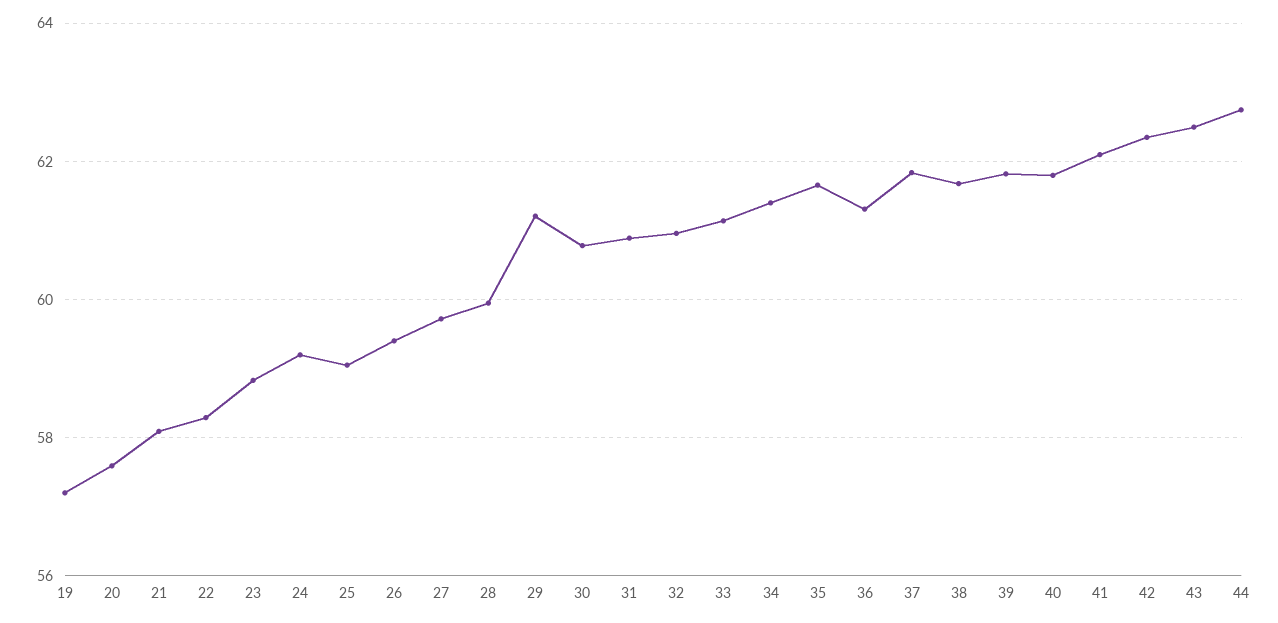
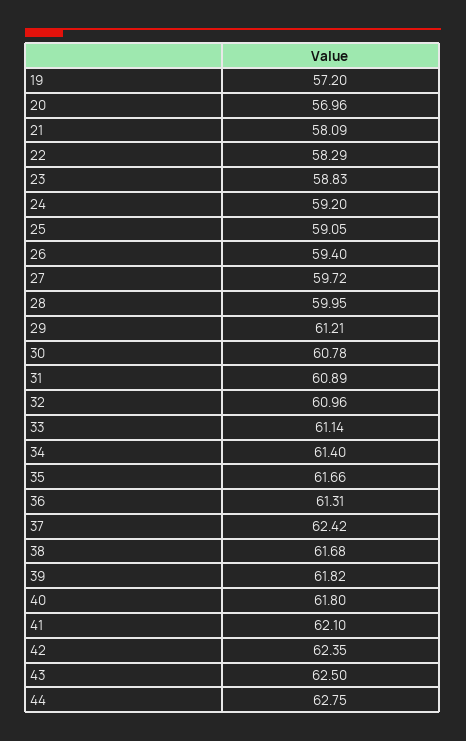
  {
    "19": 57.2,
-   "20": 57.6,
+   "20": 56.96,
    "21": 58.09,
    "22": 58.29,
    "23": 58.83,
    "24": 59.2,
    "25": 59.05,
    "26": 59.4,
    "27": 59.72,
    "28": 59.95,
    "29": 61.21,
    "30": 60.78,
    "31": 60.89,
    "32": 60.96,
    "33": 61.14,
    "34": 61.4,
    "35": 61.66,
    "36": 61.31,
-   "37": 61.8,
+   "37": 62.42,
    "38": 61.68,
    "39": 61.82,
    "40": 61.8,
    "41": 62.1,
    "42": 62.35,
    "43": 62.5,
    "44": 62.75
  }

